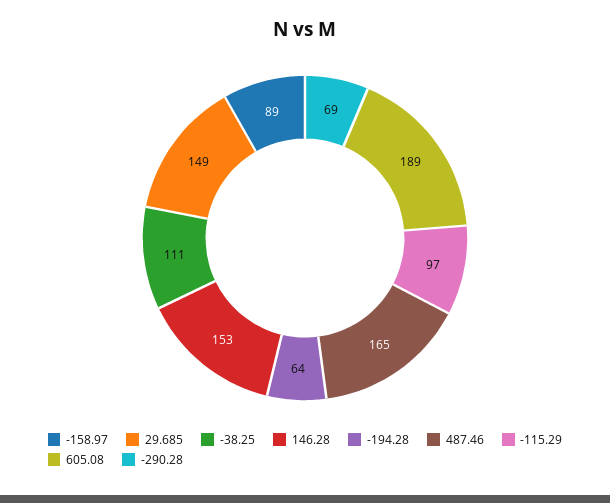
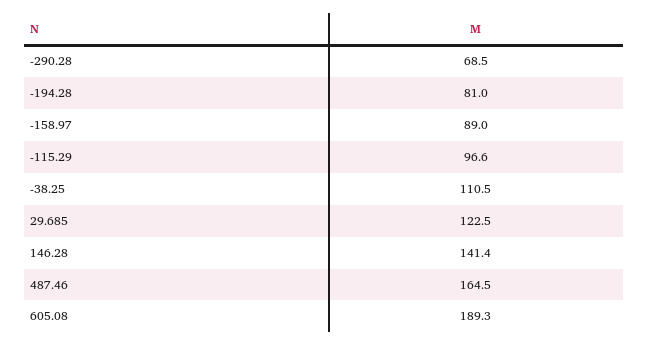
  {
    "-158.97": 89,
-   "29.685": 149,
+   "29.685": 122.5,
    "-38.25": 110.5,
-   "146.28": 153,
+   "146.28": 141.4,
-   "-194.28": 64,
+   "-194.28": 81,
    "487.46": 164.5,
    "-115.29": 96.6,
    "605.08": 189.3,
    "-290.28": 68.5
  }

